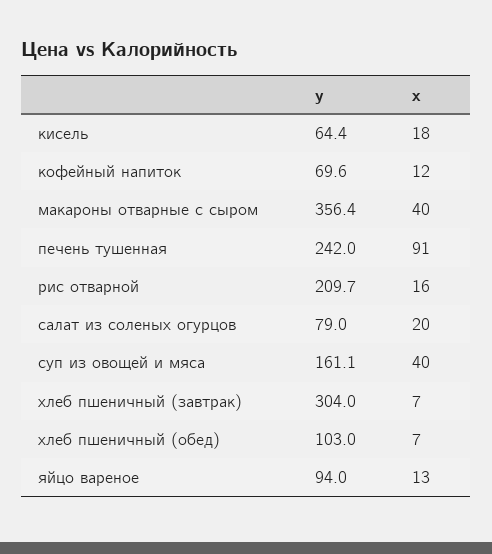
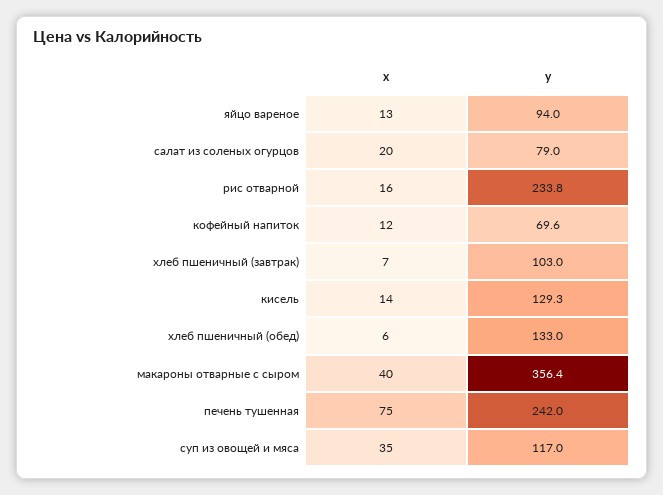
  {
    "y": {
-     "кисель": 64.4,
+     "кисель": 129.3,
      "кофейный напиток": 69.6,
      "макароны отварные с сыром": 356.4,
      "печень тушенная": 242,
-     "рис отварной": 209.7,
+     "рис отварной": 233.8,
      "салат из соленых огурцов": 79,
-     "суп из овощей и мяса": 161.1,
+     "суп из овощей и мяса": 117,
-     "хлеб пшеничный (завтрак)": 304,
+     "хлеб пшеничный (завтрак)": 103,
-     "хлеб пшеничный (обед)": 103,
+     "хлеб пшеничный (обед)": 133,
      "яйцо вареное": 94
    },
    "x": {
-     "кисель": 18,
+     "кисель": 14,
      "кофейный напиток": 12,
      "макароны отварные с сыром": 40,
-     "печень тушенная": 91,
+     "печень тушенная": 75,
      "рис отварной": 16,
      "салат из соленых огурцов": 20,
-     "суп из овощей и мяса": 40,
+     "суп из овощей и мяса": 35,
      "хлеб пшеничный (завтрак)": 7,
-     "хлеб пшеничный (обед)": 7,
+     "хлеб пшеничный (обед)": 6,
      "яйцо вареное": 13
    }
  }

